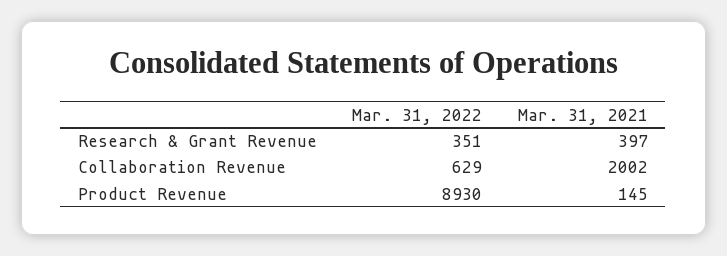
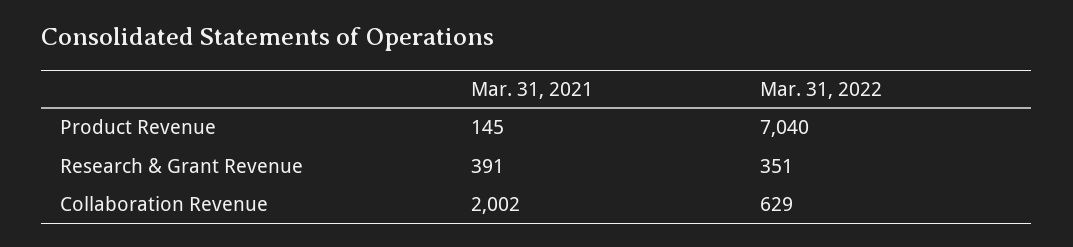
  {
    "Mar. 31, 2022": {
      "Research & Grant Revenue": 351,
      "Collaboration Revenue": 629,
-     "Product Revenue": 8930
+     "Product Revenue": 7040
    },
    "Mar. 31, 2021": {
-     "Research & Grant Revenue": 397,
+     "Research & Grant Revenue": 391,
      "Collaboration Revenue": 2002,
      "Product Revenue": 145
    }
  }

